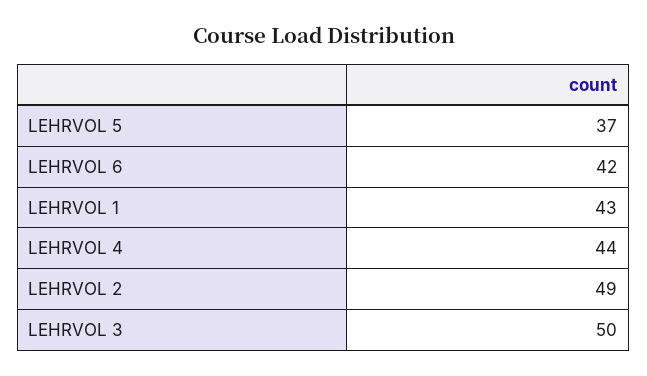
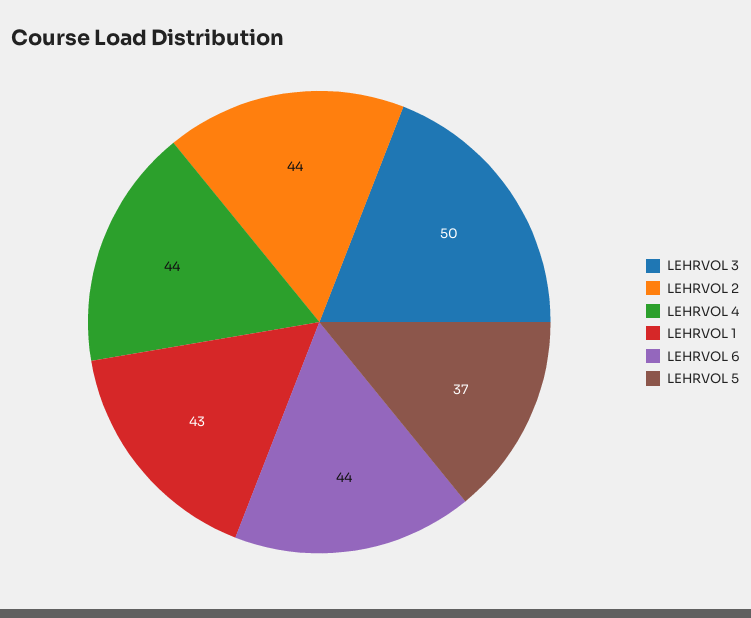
  {
    "LEHRVOL 5": 37,
-   "LEHRVOL 6": 42,
+   "LEHRVOL 6": 44,
    "LEHRVOL 1": 43,
    "LEHRVOL 4": 44,
-   "LEHRVOL 2": 49,
+   "LEHRVOL 2": 44,
    "LEHRVOL 3": 50
  }

